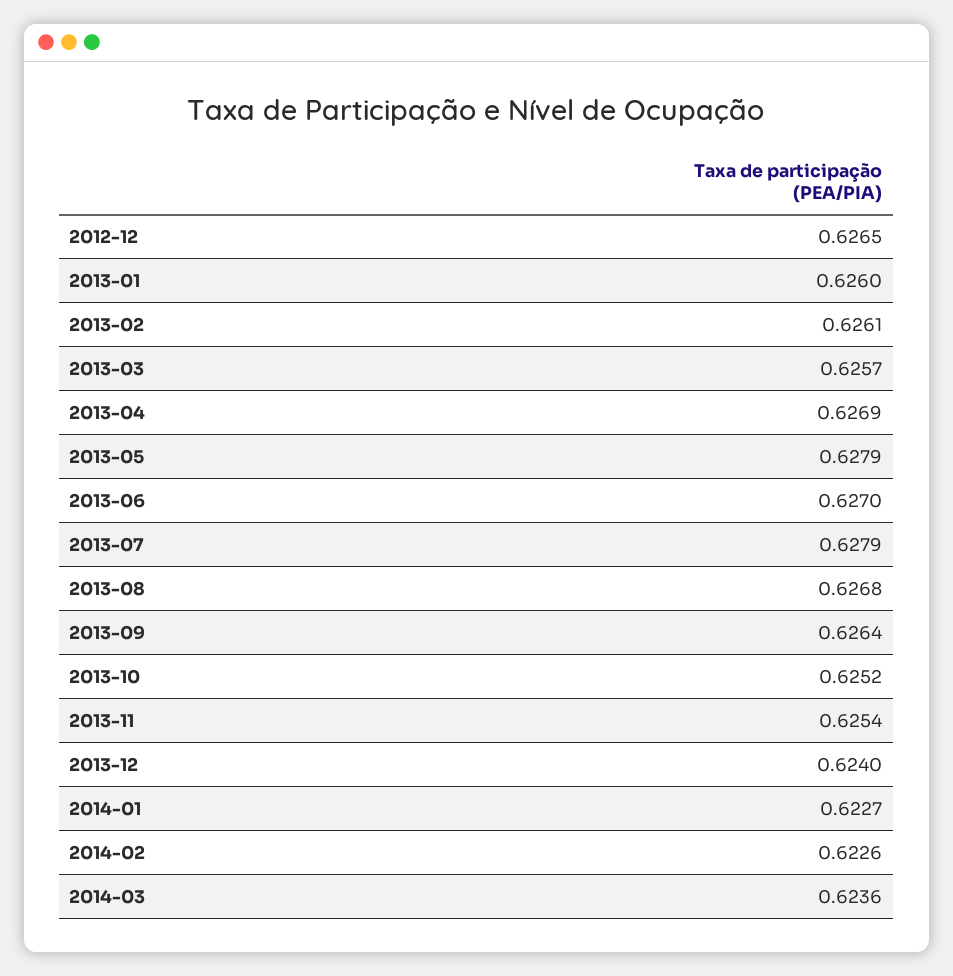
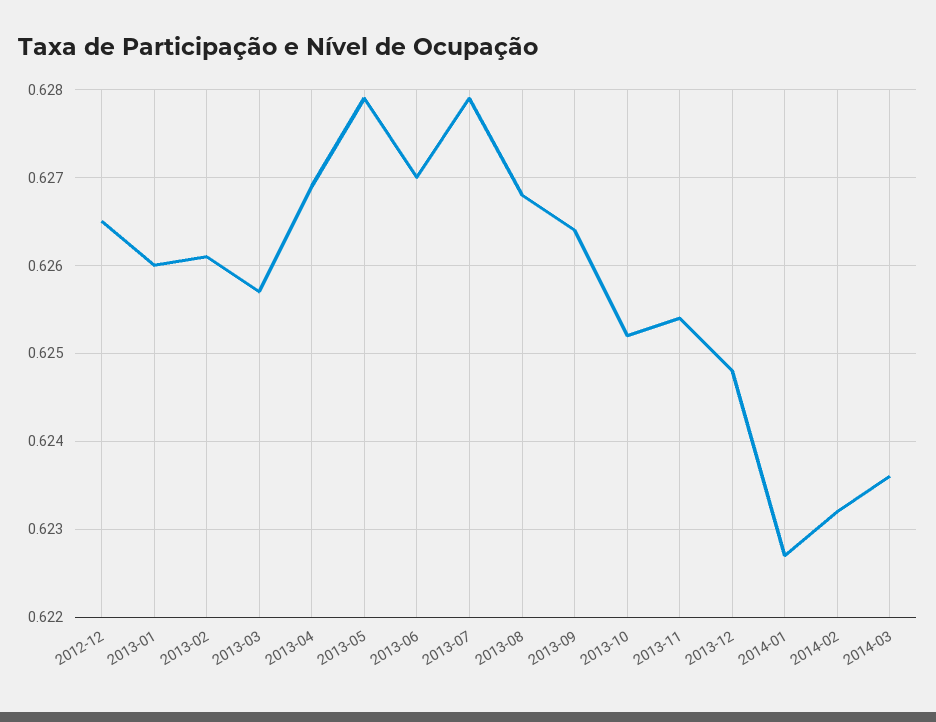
  {
    "2012-12": 0.6265,
    "2013-01": 0.626,
    "2013-02": 0.6261,
    "2013-03": 0.6257,
    "2013-04": 0.6269,
    "2013-05": 0.6279,
    "2013-06": 0.627,
    "2013-07": 0.6279,
    "2013-08": 0.6268,
    "2013-09": 0.6264,
    "2013-10": 0.6252,
    "2013-11": 0.6254,
-   "2013-12": 0.624,
+   "2013-12": 0.6248,
    "2014-01": 0.6227,
-   "2014-02": 0.6226,
+   "2014-02": 0.6232,
    "2014-03": 0.6236
  }

